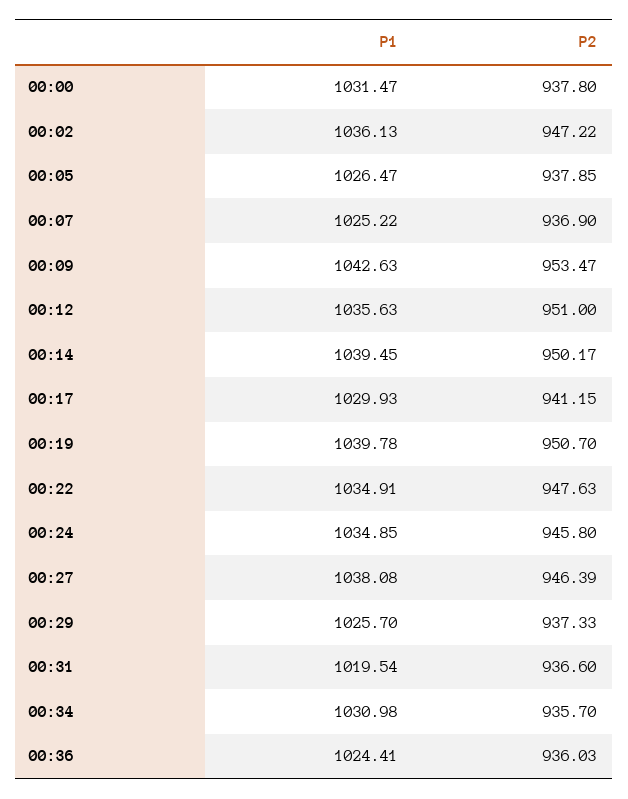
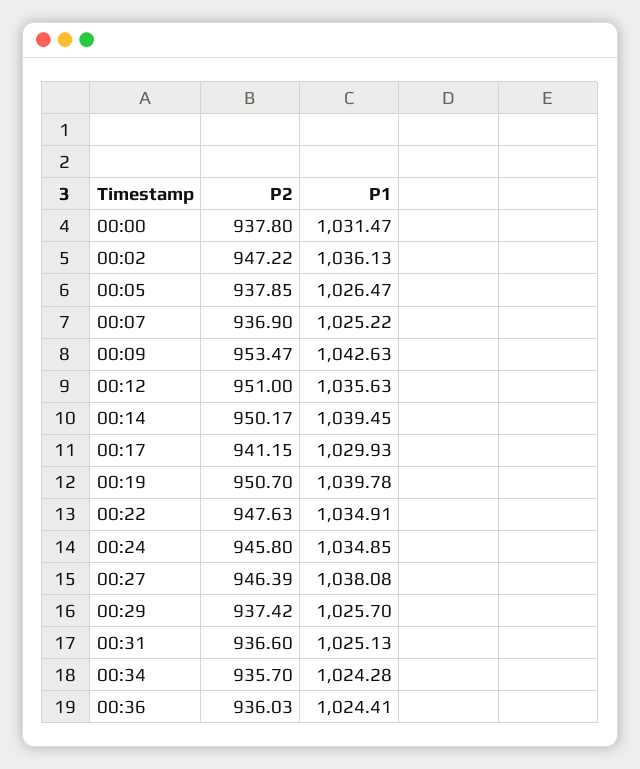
  {
    "P1": {
      "00:00": 1031.47,
      "00:02": 1036.13,
      "00:05": 1026.47,
      "00:07": 1025.22,
      "00:09": 1042.63,
      "00:12": 1035.63,
      "00:14": 1039.45,
      "00:17": 1029.93,
      "00:19": 1039.78,
      "00:22": 1034.91,
      "00:24": 1034.85,
      "00:27": 1038.08,
      "00:29": 1025.7,
-     "00:31": 1019.54,
+     "00:31": 1025.13,
-     "00:34": 1030.98,
+     "00:34": 1024.28,
      "00:36": 1024.41
    },
    "P2": {
      "00:00": 937.8,
      "00:02": 947.22,
      "00:05": 937.85,
      "00:07": 936.9,
      "00:09": 953.47,
      "00:12": 951,
      "00:14": 950.17,
      "00:17": 941.15,
      "00:19": 950.7,
      "00:22": 947.63,
      "00:24": 945.8,
      "00:27": 946.39,
-     "00:29": 937.33,
+     "00:29": 937.42,
      "00:31": 936.6,
      "00:34": 935.7,
      "00:36": 936.03
    }
  }

